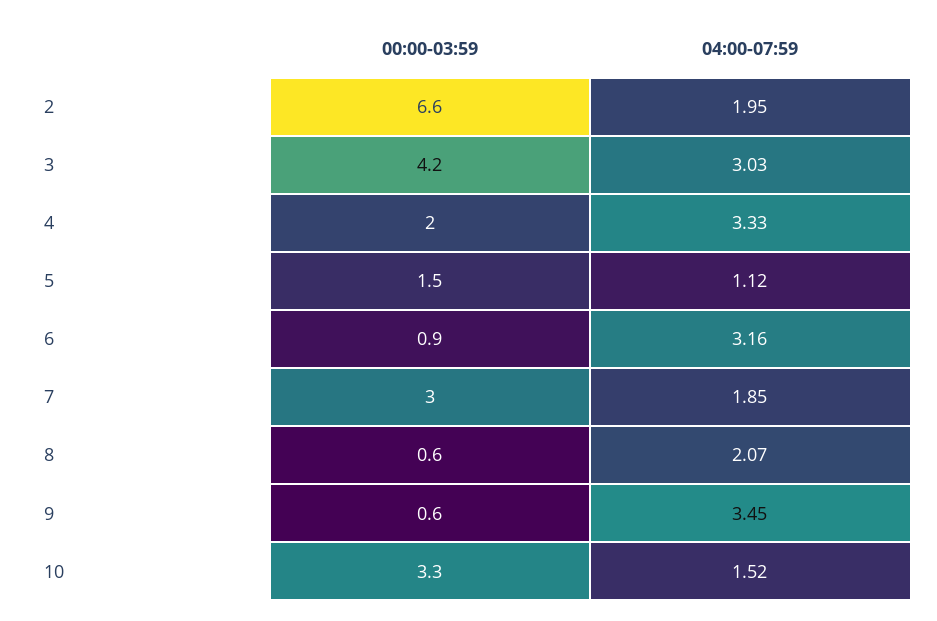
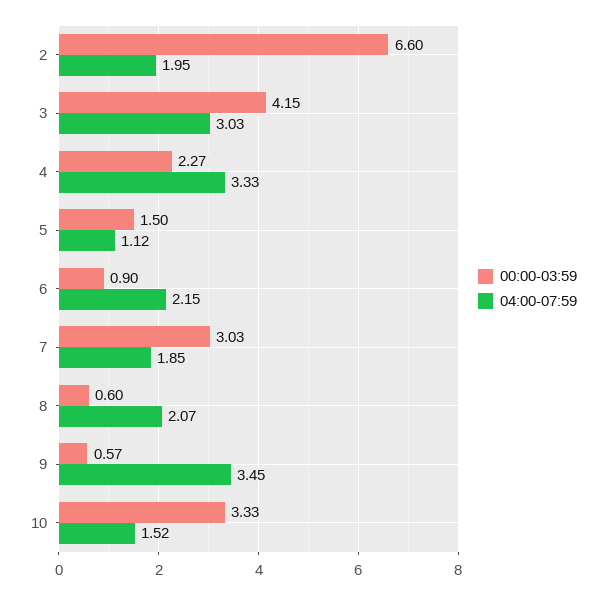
  {
    "00:00-03:59": {
      "2": 6.6,
      "3": 4.15,
-     "4": 2,
+     "4": 2.27,
      "5": 1.5,
      "6": 0.9,
      "7": 3.03,
      "8": 0.6,
      "9": 0.57,
      "10": 3.33
    },
    "04:00-07:59": {
      "2": 1.95,
      "3": 3.03,
      "4": 3.33,
      "5": 1.12,
-     "6": 3.16,
+     "6": 2.15,
      "7": 1.85,
      "8": 2.07,
      "9": 3.45,
      "10": 1.52
    }
  }

